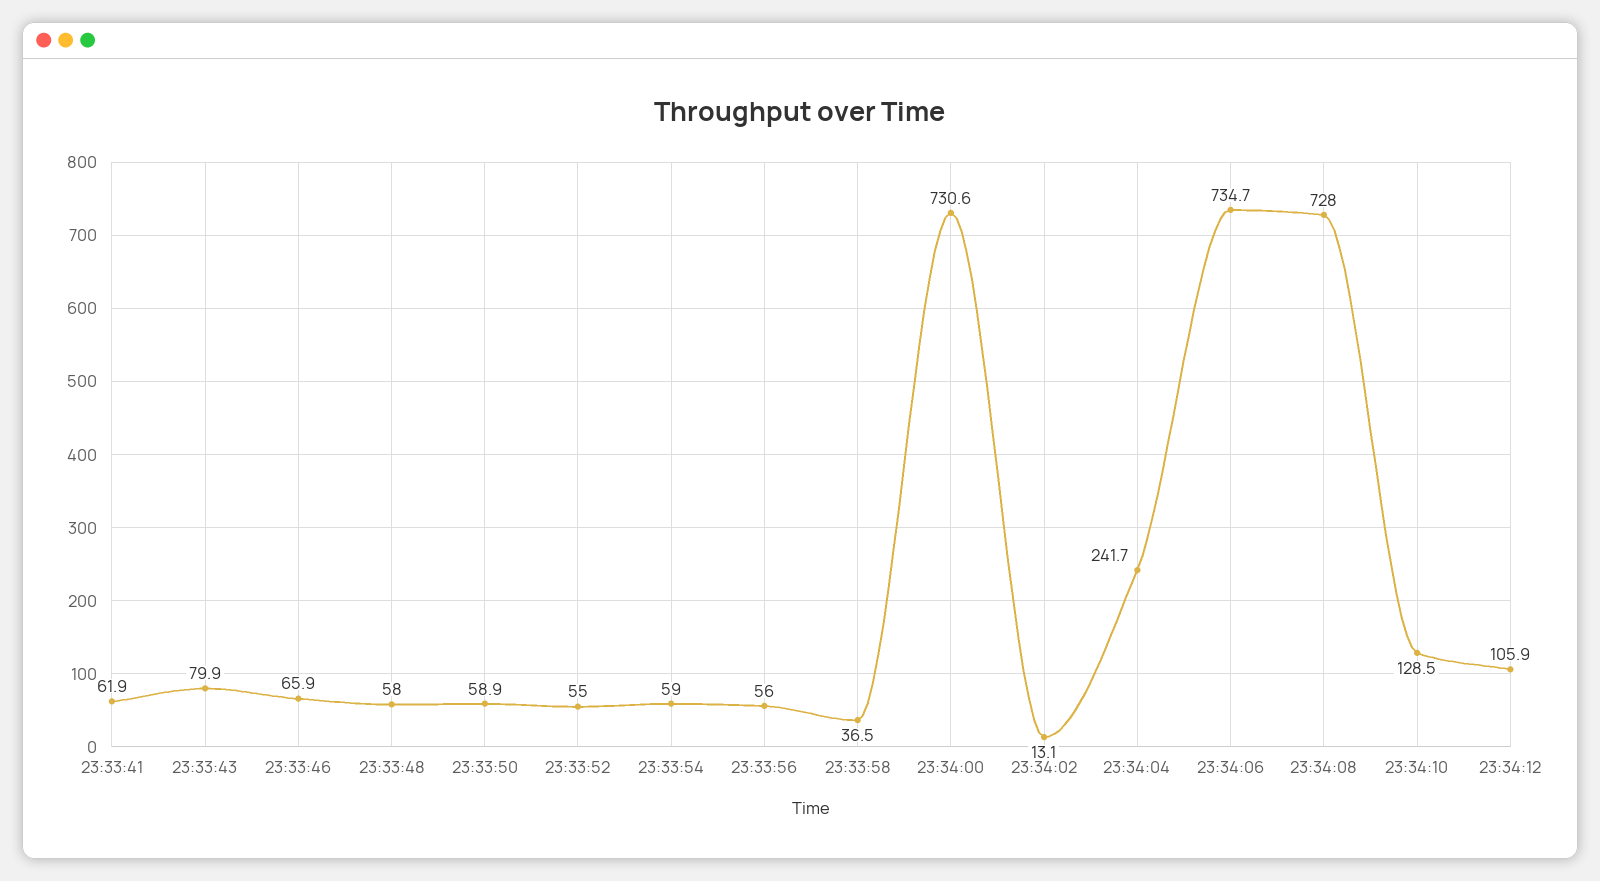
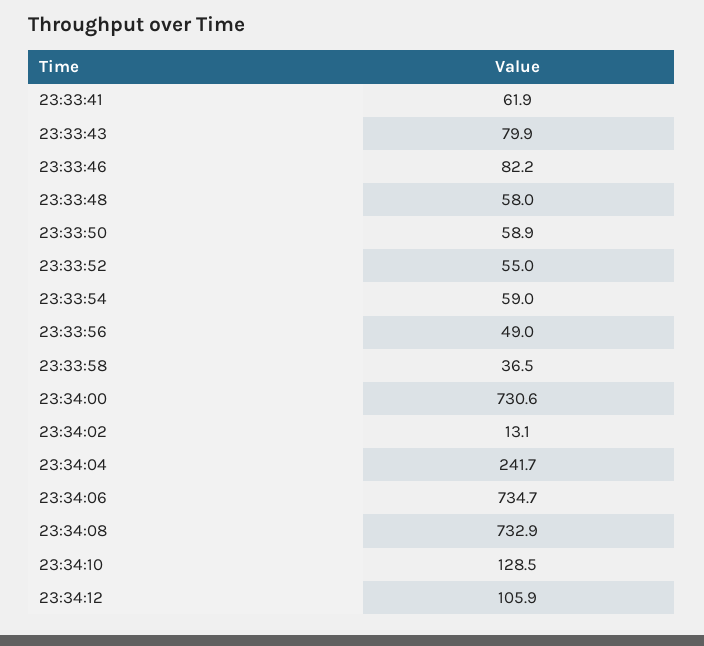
  {
    "23:33:41": 61.9,
    "23:33:43": 79.9,
-   "23:33:46": 65.9,
+   "23:33:46": 82.2,
    "23:33:48": 58,
    "23:33:50": 58.9,
    "23:33:52": 55,
    "23:33:54": 59,
-   "23:33:56": 56,
+   "23:33:56": 49,
    "23:33:58": 36.5,
    "23:34:00": 730.6,
    "23:34:02": 13.1,
    "23:34:04": 241.7,
    "23:34:06": 734.7,
-   "23:34:08": 728,
+   "23:34:08": 732.9,
    "23:34:10": 128.5,
    "23:34:12": 105.9
  }

